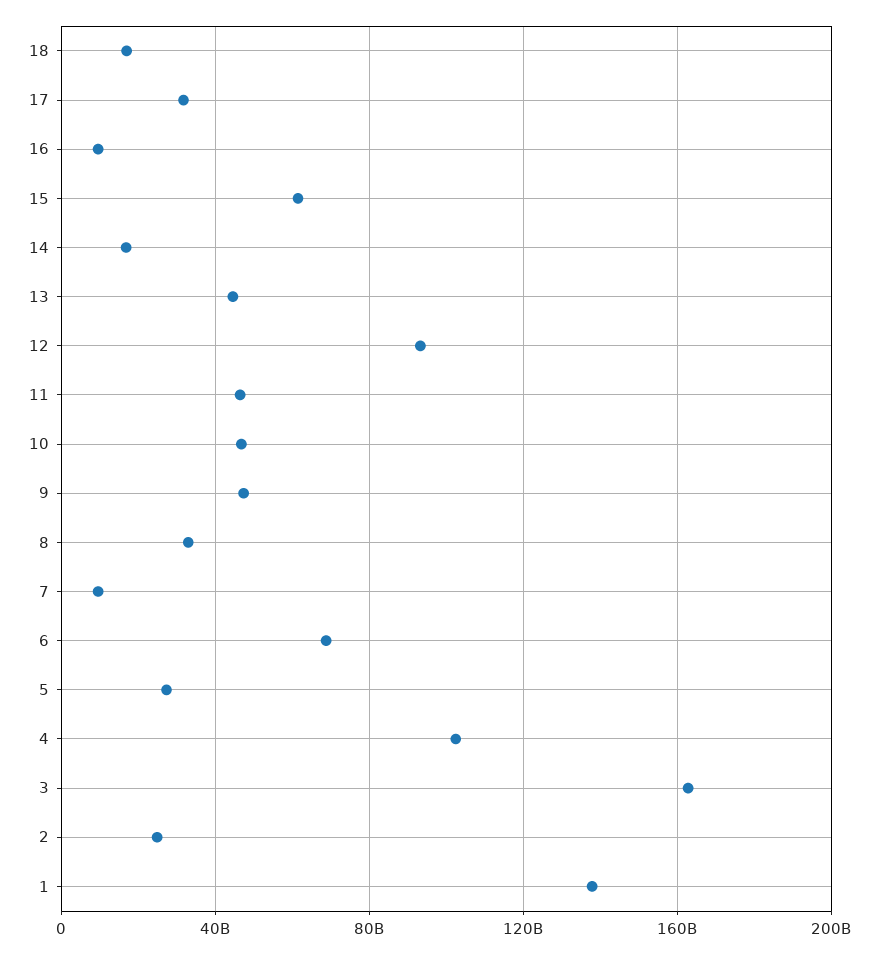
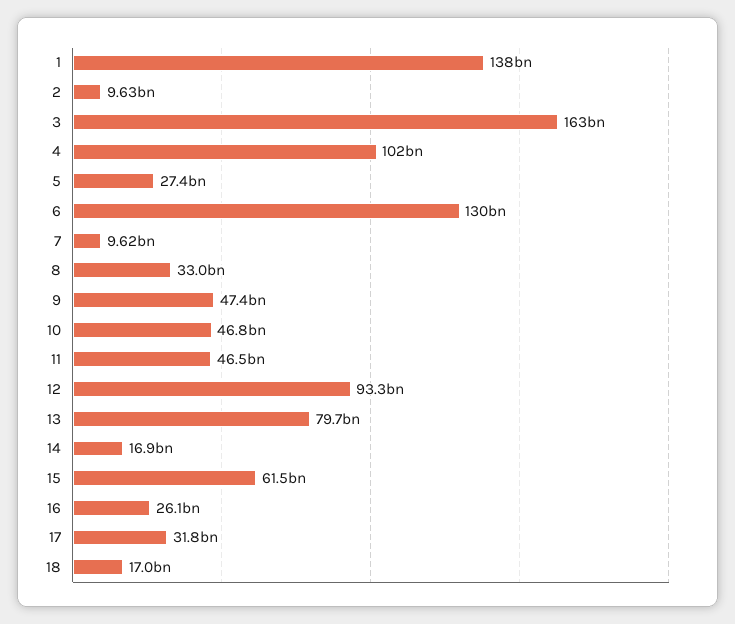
  {
    "18": 17000000000,
    "17": 31800000000,
-   "16": 10000000000,
+   "16": 26100000000,
    "15": 61500000000,
    "14": 16900000000,
-   "13": 45000000000,
+   "13": 79700000000,
    "12": 93300000000,
    "11": 46500000000,
    "10": 46800000000,
    "9": 47400000000,
    "8": 33000000000,
    "7": 9620000000,
-   "6": 70000000000,
+   "6": 130000000000,
    "5": 27400000000,
    "4": 102000000000,
    "3": 163000000000,
-   "2": 25000000000,
+   "2": 9630000000,
    "1": 138000000000
  }

